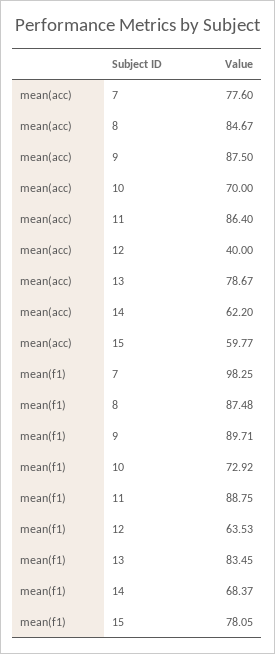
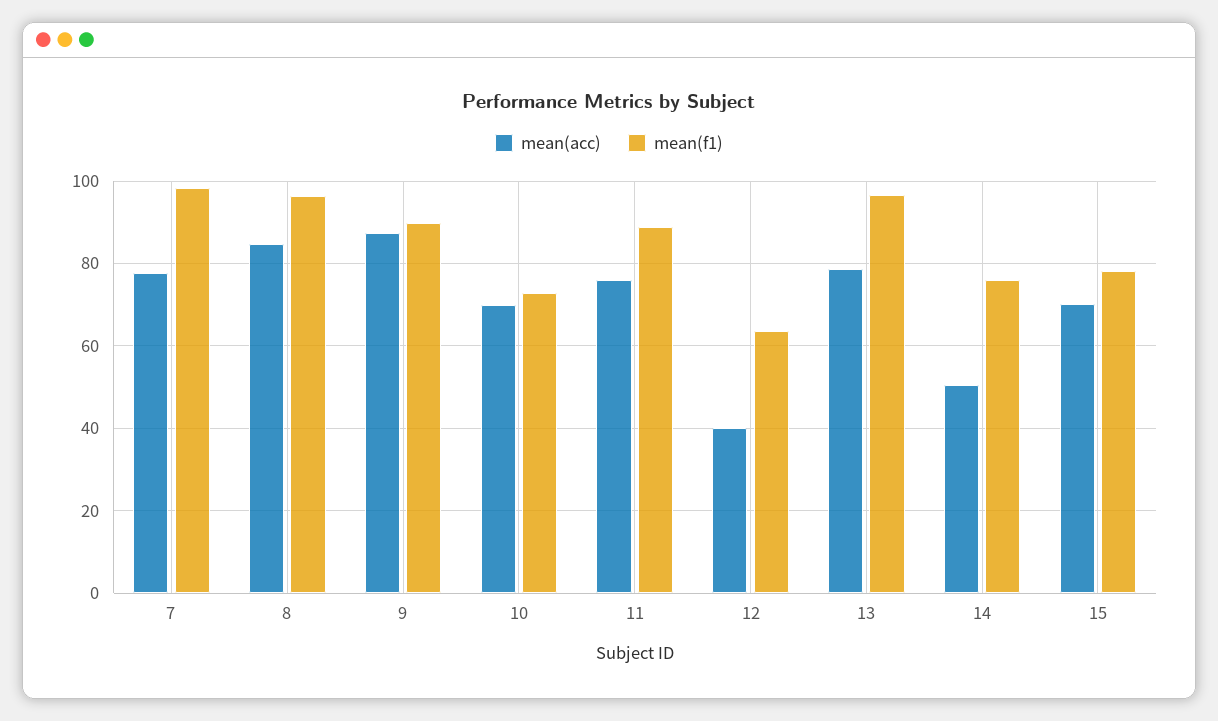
  {
    "mean(acc)": {
      "7": 77.6,
      "8": 84.67,
      "9": 87.5,
      "10": 70,
-     "11": 86.4,
+     "11": 76,
      "12": 40,
      "13": 78.67,
-     "14": 62.2,
+     "14": 50,
-     "15": 59.77
+     "15": 70
    },
    "mean(f1)": {
      "7": 98.25,
-     "8": 87.48,
+     "8": 96,
      "9": 89.71,
      "10": 72.92,
      "11": 88.75,
      "12": 63.53,
-     "13": 83.45,
+     "13": 96,
-     "14": 68.37,
+     "14": 76,
      "15": 78.05
    }
  }

